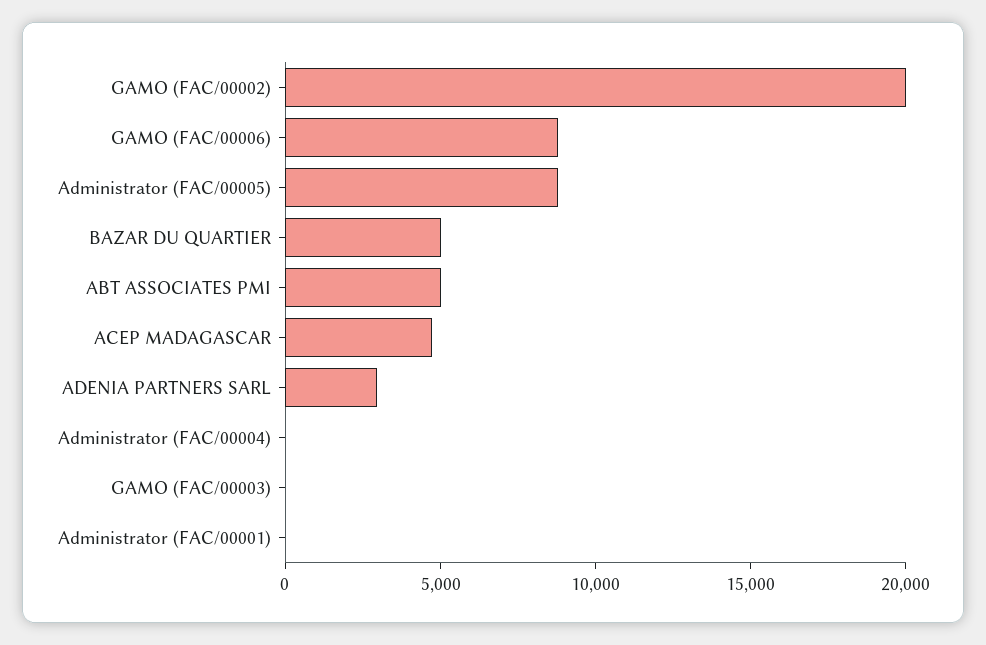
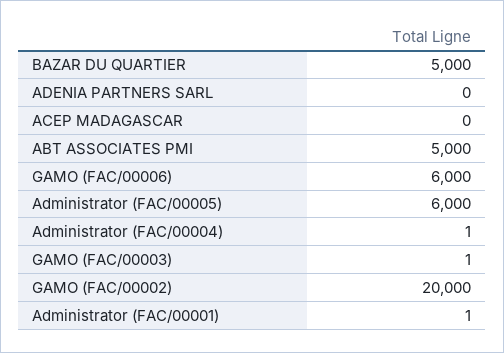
  {
    "GAMO (FAC/00002)": 20000,
-   "GAMO (FAC/00006)": 9000,
+   "GAMO (FAC/00006)": 6000,
-   "Administrator (FAC/00005)": 9000,
+   "Administrator (FAC/00005)": 6000,
    "BAZAR DU QUARTIER": 5000,
    "ABT ASSOCIATES PMI": 5000,
-   "ACEP MADAGASCAR": 5000,
+   "ACEP MADAGASCAR": 0,
-   "ADENIA PARTNERS SARL": 3000,
+   "ADENIA PARTNERS SARL": 0,
    "Administrator (FAC/00004)": 1,
    "GAMO (FAC/00003)": 1,
    "Administrator (FAC/00001)": 1
  }

